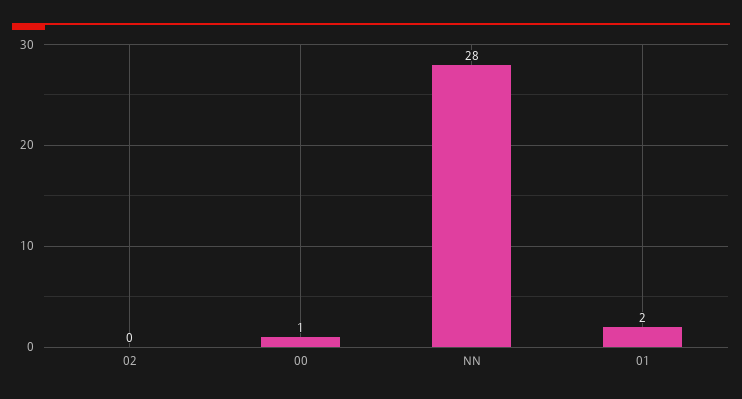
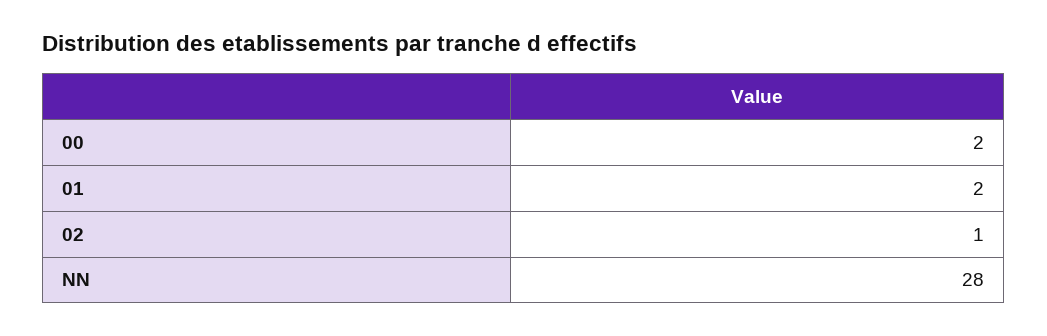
  {
-   "02": 0,
+   "02": 1,
-   "00": 1,
+   "00": 2,
    "NN": 28,
    "01": 2
  }

